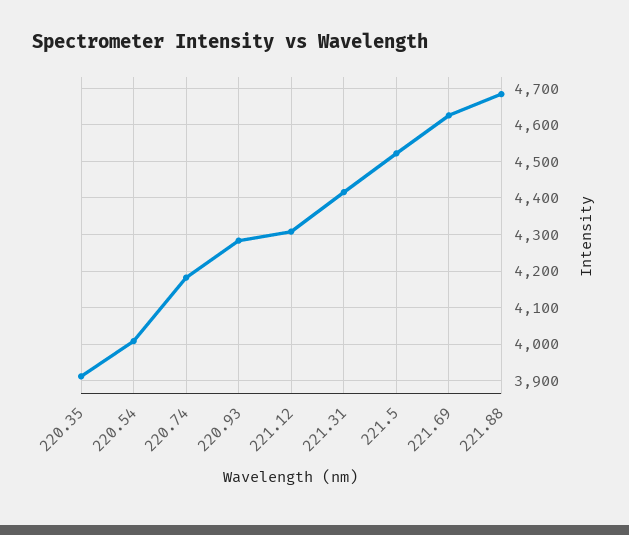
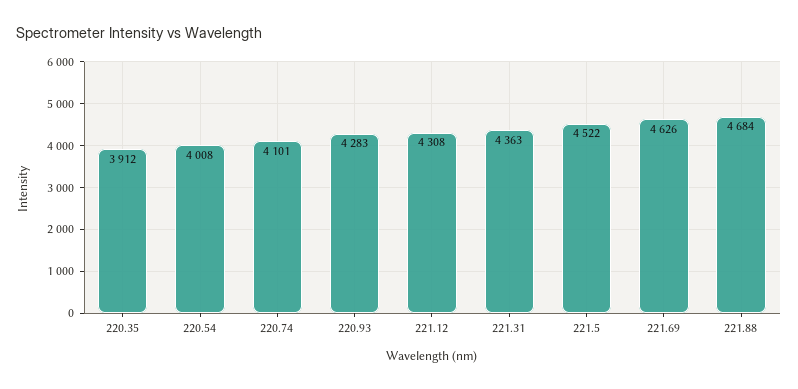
  {
    "220.35": 3912,
    "220.54": 4008,
-   "220.74": 4180,
+   "220.74": 4101,
    "220.93": 4283,
    "221.12": 4308,
-   "221.31": 4420,
+   "221.31": 4363,
    "221.5": 4522,
    "221.69": 4626,
    "221.88": 4684
  }

